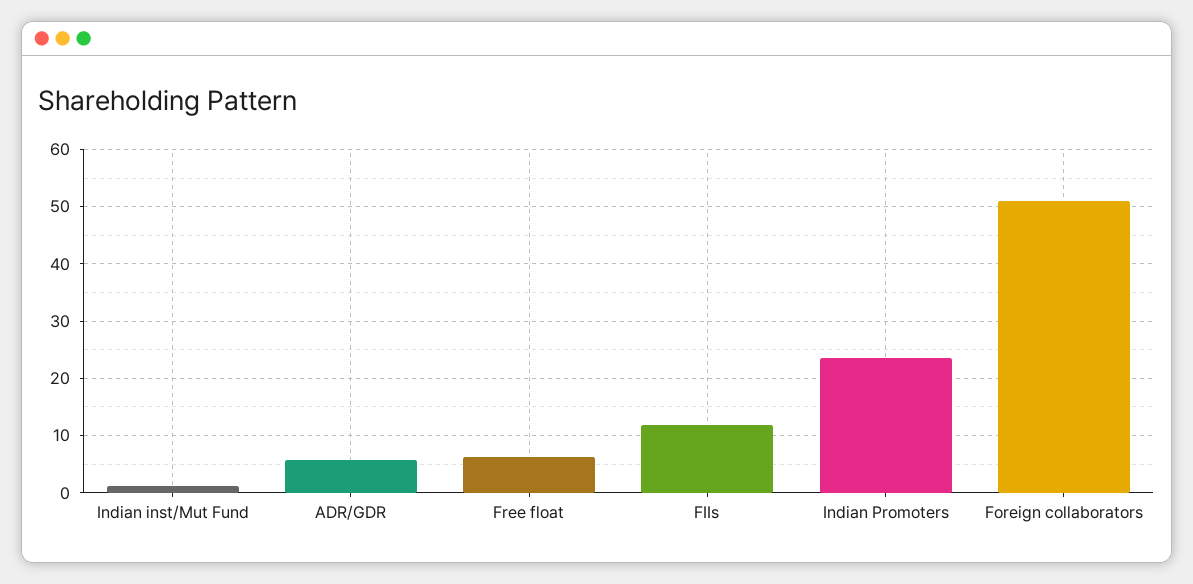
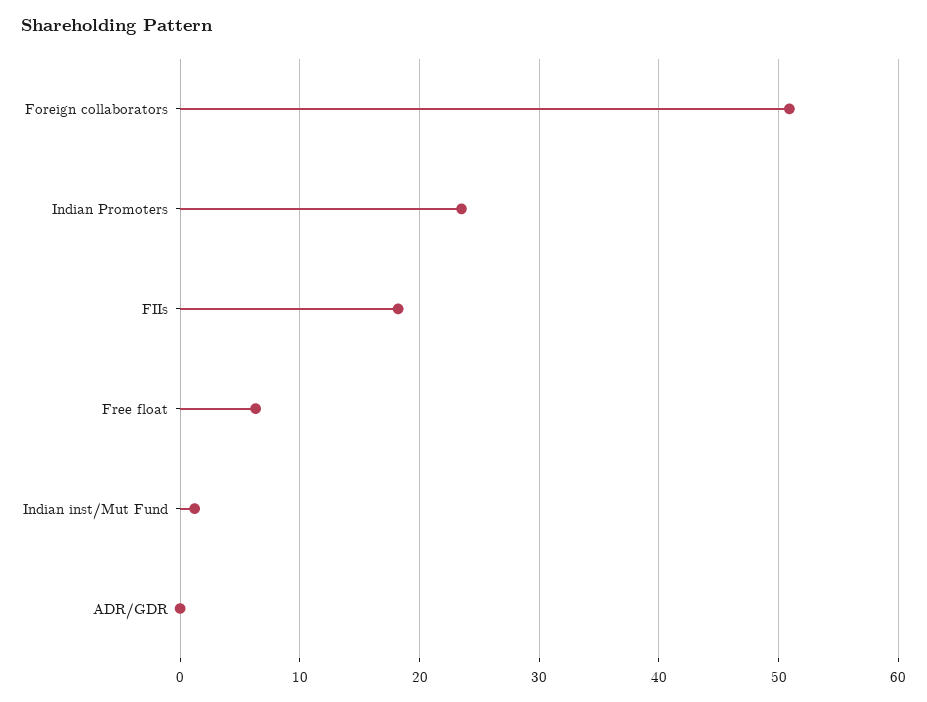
  {
    "Indian inst/Mut Fund": 1,
-   "ADR/GDR": 6,
+   "ADR/GDR": 0,
    "Free float": 6,
-   "FIIs": 12,
+   "FIIs": 18,
    "Indian Promoters": 24,
    "Foreign collaborators": 51
  }

